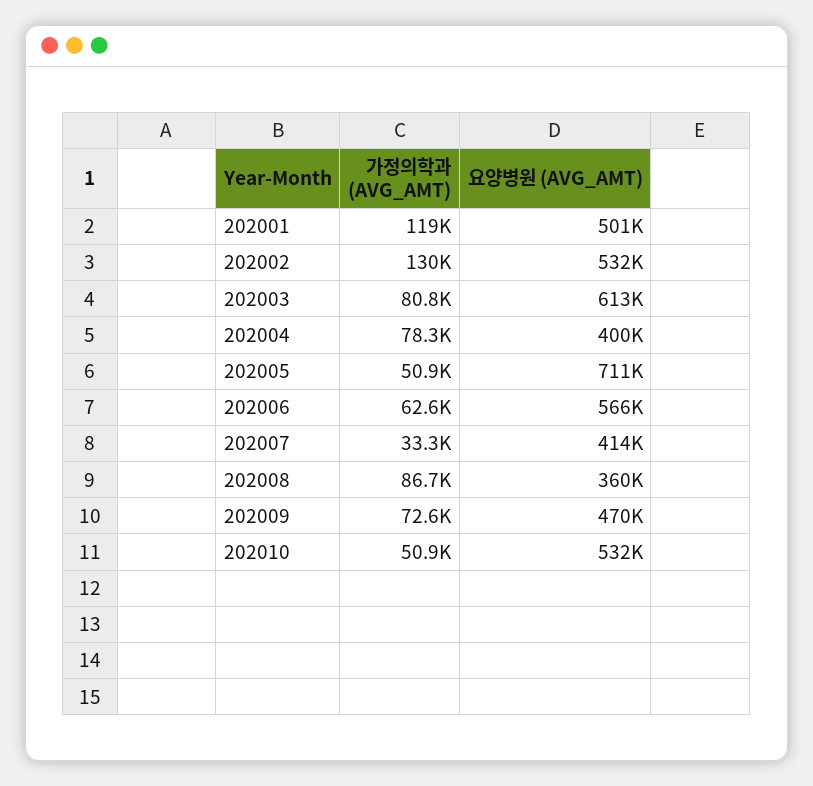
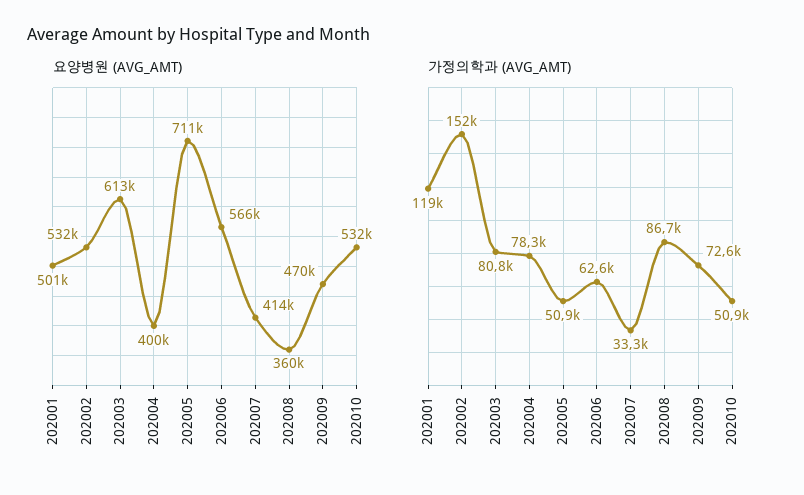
  {
    "가정의학과 (AVG_AMT)": {
      "202001": 119000,
-     "202002": 130000,
+     "202002": 152000,
      "202003": 80800,
      "202004": 78300,
      "202005": 50900,
      "202006": 62600,
      "202007": 33300,
      "202008": 86700,
      "202009": 72600,
      "202010": 50900
    },
    "요양병원 (AVG_AMT)": {
      "202001": 501000,
      "202002": 532000,
      "202003": 613000,
      "202004": 400000,
      "202005": 711000,
      "202006": 566000,
      "202007": 414000,
      "202008": 360000,
      "202009": 470000,
      "202010": 532000
    }
  }

